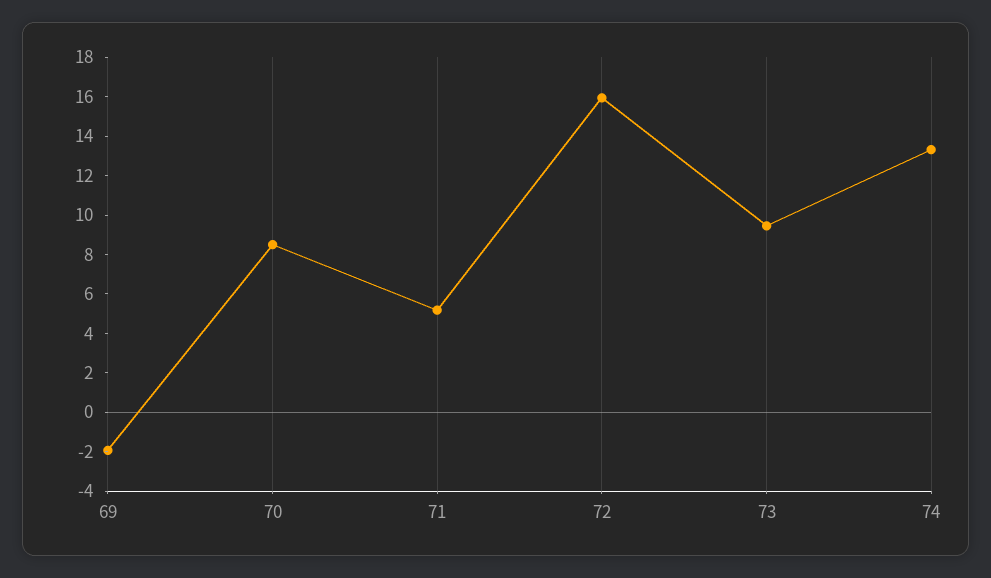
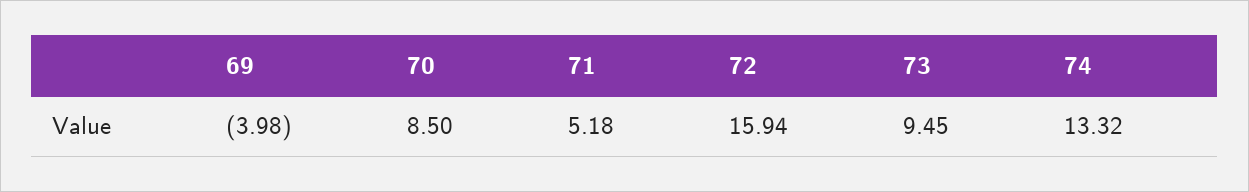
  {
-   "69": -2,
+   "69": -3.98,
    "70": 8.5,
    "71": 5.18,
    "72": 15.94,
    "73": 9.45,
    "74": 13.32
  }

